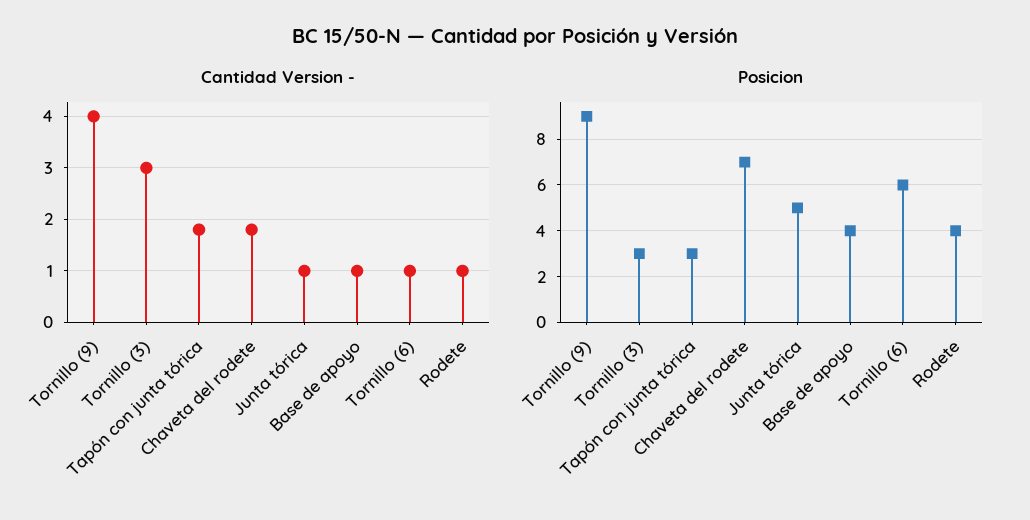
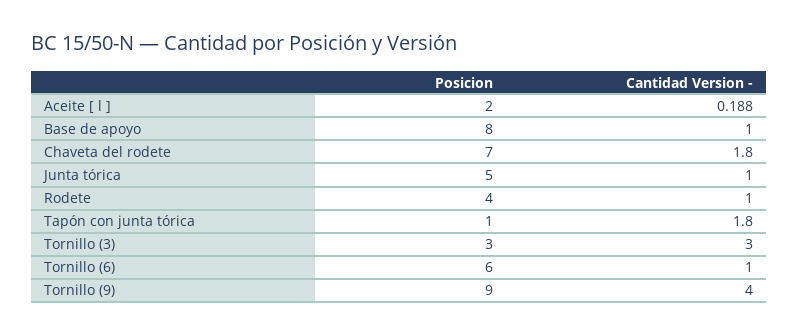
  {
    "Cantidad Version -": {
      "Tornillo (9)": 4,
      "Tornillo (3)": 3,
      "Tapón con junta tórica": 1.8,
      "Chaveta del rodete": 1.8,
      "Junta tórica": 1,
      "Base de apoyo": 1,
      "Tornillo (6)": 1,
-     "Rodete": 1
+     "Rodete": 1,
+     "Aceite [ l ]": 0.188
    },
    "Posicion": {
      "Tornillo (9)": 9,
      "Tornillo (3)": 3,
-     "Tapón con junta tórica": 3,
+     "Tapón con junta tórica": 1,
      "Chaveta del rodete": 7,
      "Junta tórica": 5,
-     "Base de apoyo": 4,
+     "Base de apoyo": 8,
      "Tornillo (6)": 6,
-     "Rodete": 4
+     "Rodete": 4,
+     "Aceite [ l ]": 2
    }
  }

